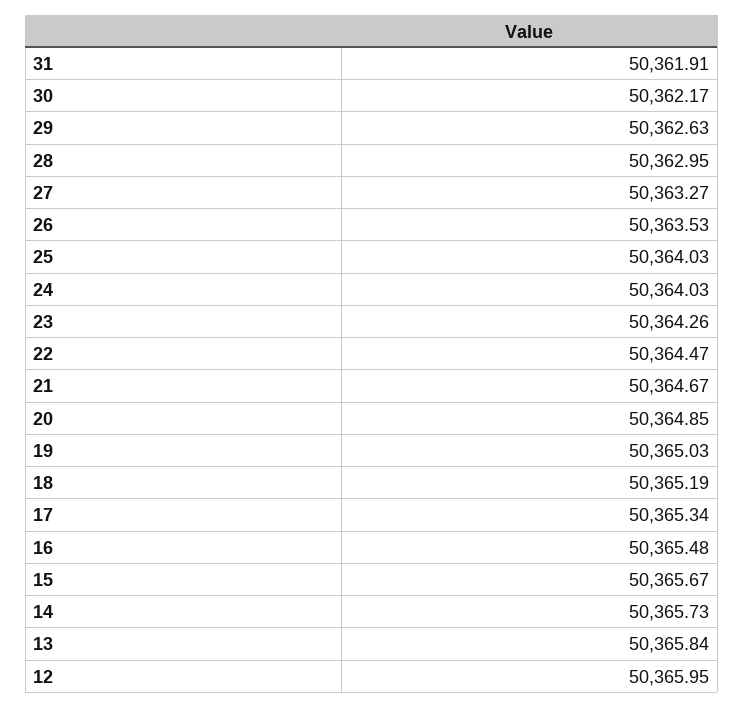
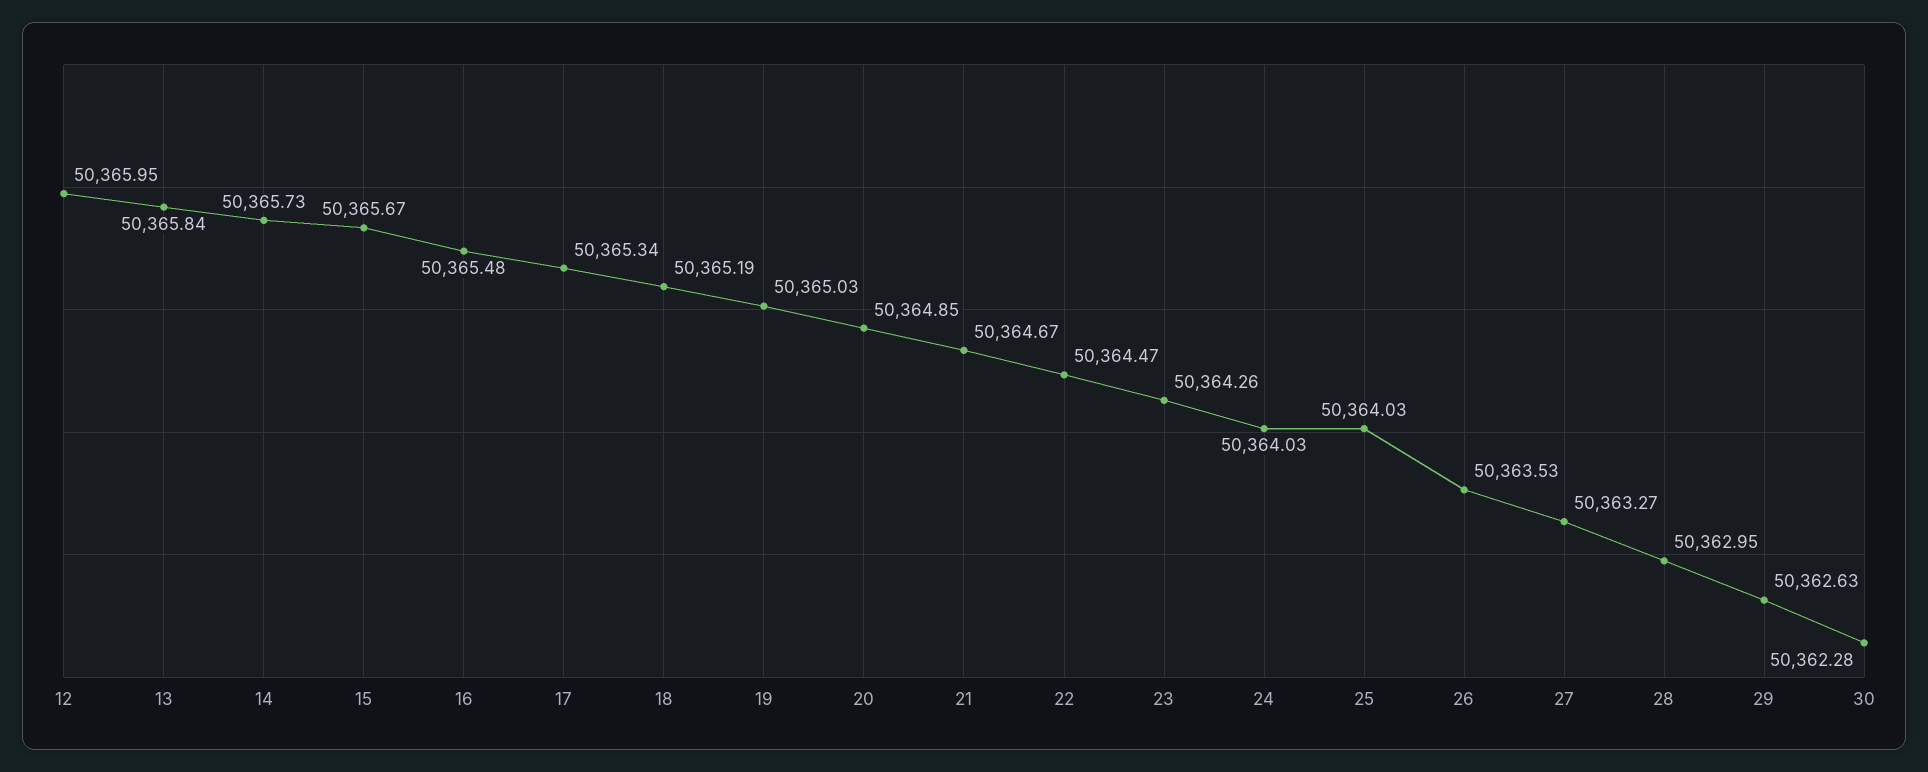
  {
-   "31": 50361.91,
-   "30": 50362.17,
+   "30": 50362.28,
    "29": 50362.63,
    "28": 50362.95,
    "27": 50363.27,
    "26": 50363.53,
    "25": 50364.03,
    "24": 50364.03,
    "23": 50364.26,
    "22": 50364.47,
    "21": 50364.67,
    "20": 50364.85,
    "19": 50365.03,
    "18": 50365.19,
    "17": 50365.34,
    "16": 50365.48,
    "15": 50365.67,
    "14": 50365.73,
    "13": 50365.84,
    "12": 50365.95
  }

